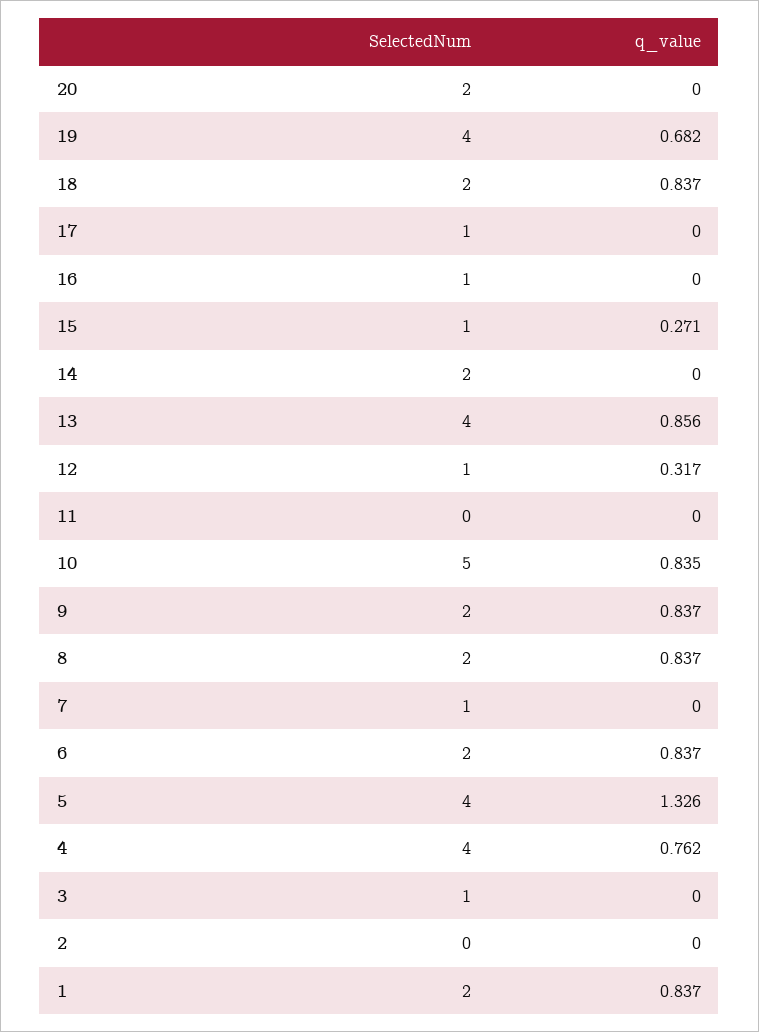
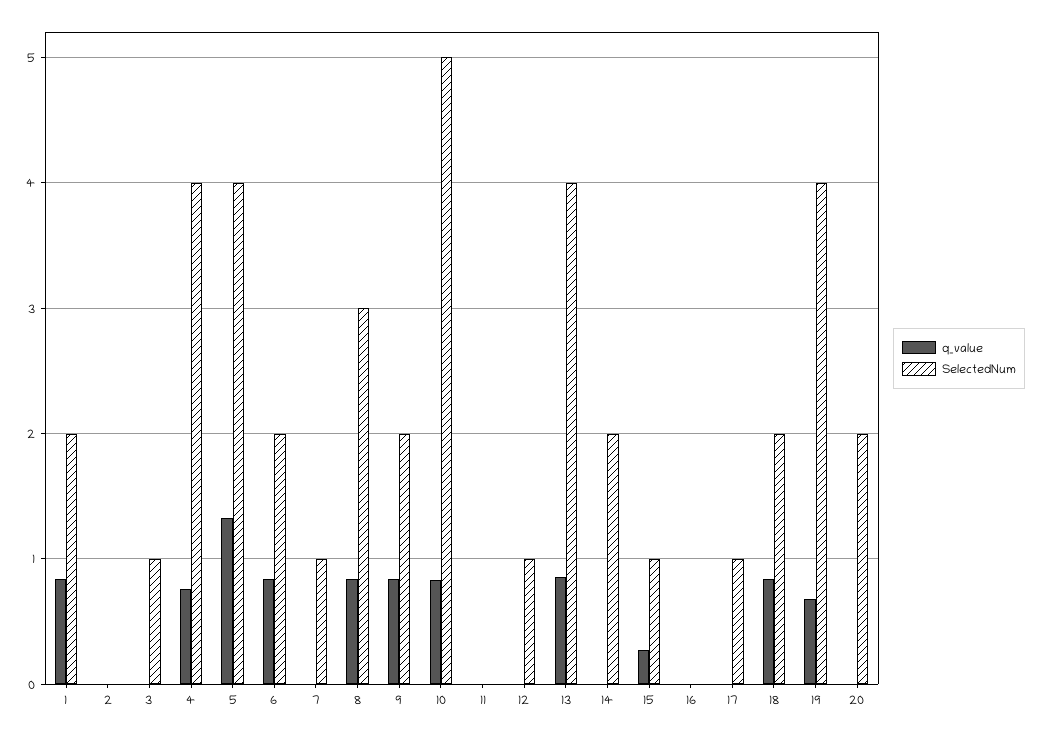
  {
    "SelectedNum": {
      "20": 2,
      "19": 4,
      "18": 2,
      "17": 1,
-     "16": 1,
+     "16": 0,
      "15": 1,
      "14": 2,
      "13": 4,
      "12": 1,
      "11": 0,
      "10": 5,
      "9": 2,
-     "8": 2,
+     "8": 3,
      "7": 1,
      "6": 2,
      "5": 4,
      "4": 4,
      "3": 1,
      "2": 0,
      "1": 2
    },
    "q_value": {
      "20": 0,
      "19": 0.682,
      "18": 0.837,
      "17": 0,
      "16": 0,
      "15": 0.271,
      "14": 0,
      "13": 0.856,
-     "12": 0.317,
+     "12": 0,
      "11": 0,
      "10": 0.835,
      "9": 0.837,
      "8": 0.837,
      "7": 0,
      "6": 0.837,
      "5": 1.326,
      "4": 0.762,
      "3": 0,
      "2": 0,
      "1": 0.837
    }
  }

